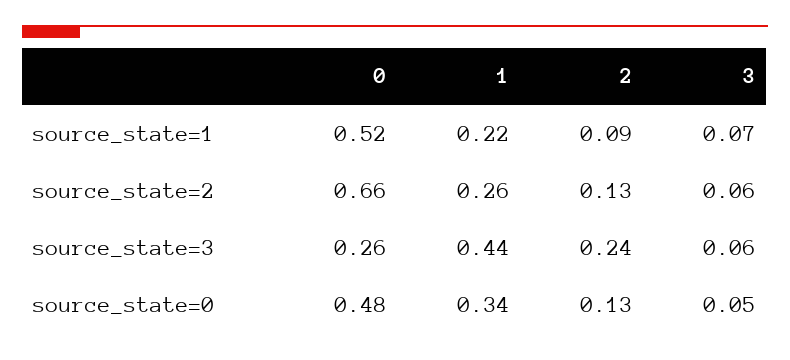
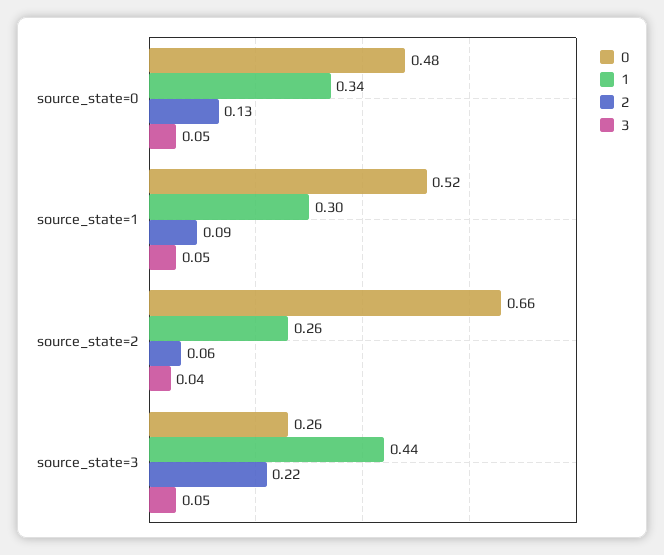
  {
    "0": {
      "source_state=1": 0.52,
      "source_state=2": 0.66,
      "source_state=3": 0.26,
      "source_state=0": 0.48
    },
    "1": {
-     "source_state=1": 0.22,
+     "source_state=1": 0.3,
      "source_state=2": 0.26,
      "source_state=3": 0.44,
      "source_state=0": 0.34
    },
    "2": {
      "source_state=1": 0.09,
-     "source_state=2": 0.13,
+     "source_state=2": 0.06,
-     "source_state=3": 0.24,
+     "source_state=3": 0.22,
      "source_state=0": 0.13
    },
    "3": {
-     "source_state=1": 0.07,
+     "source_state=1": 0.05,
-     "source_state=2": 0.06,
+     "source_state=2": 0.04,
-     "source_state=3": 0.06,
+     "source_state=3": 0.05,
      "source_state=0": 0.05
    }
  }

